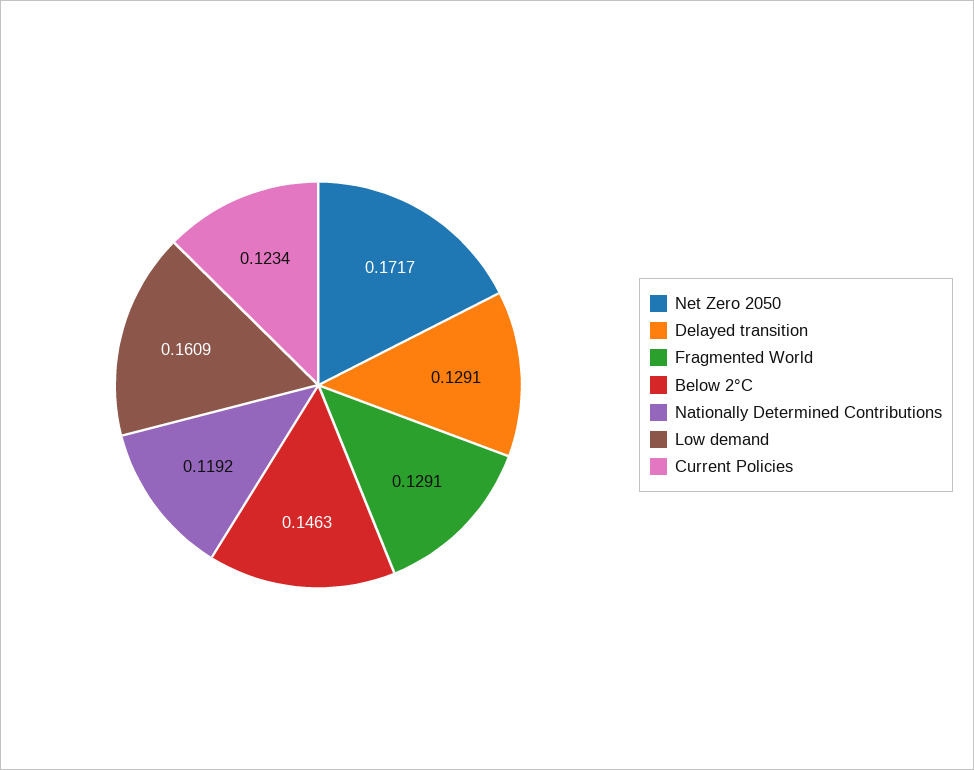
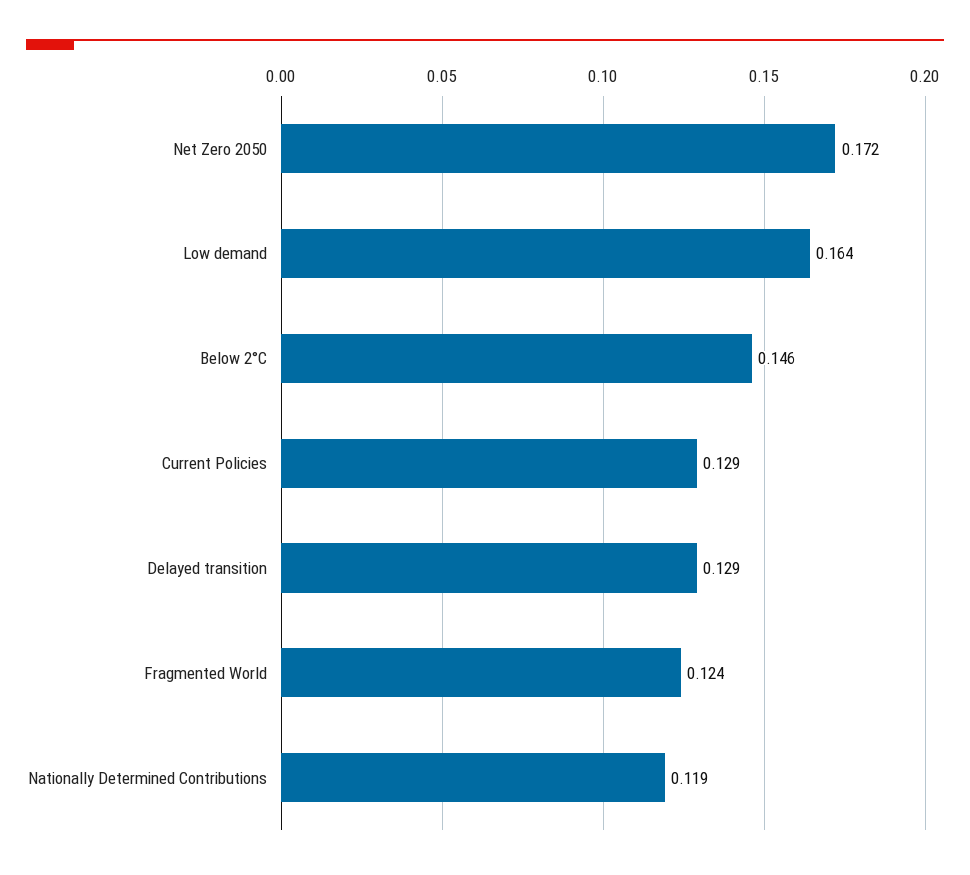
  {
    "Net Zero 2050": 0.1717,
    "Delayed transition": 0.1291,
-   "Fragmented World": 0.1291,
+   "Fragmented World": 0.124,
    "Below 2°C": 0.1463,
    "Nationally Determined Contributions": 0.1192,
-   "Low demand": 0.1609,
+   "Low demand": 0.164,
-   "Current Policies": 0.1234
+   "Current Policies": 0.129
  }

